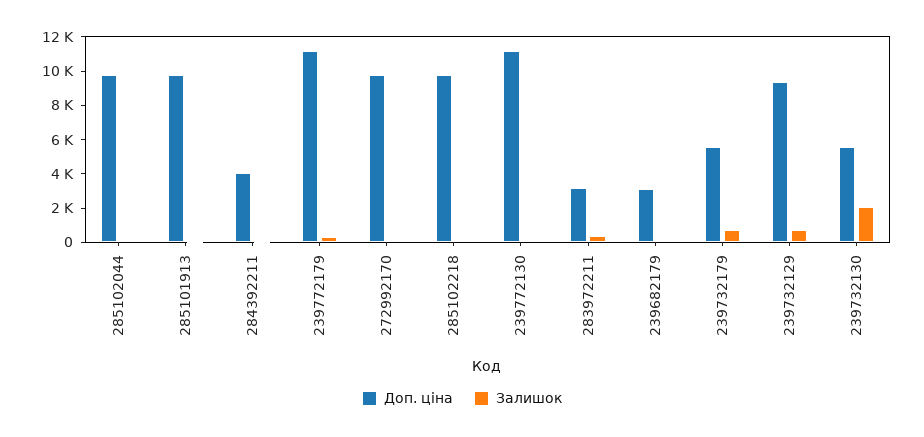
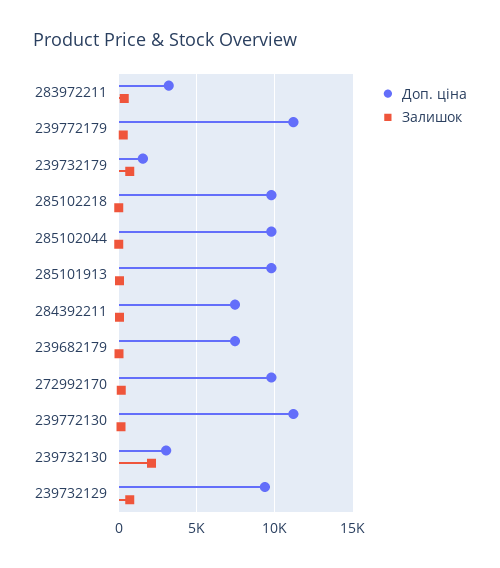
  {
    "Доп. ціна": {
      "285102044": 10000,
      "285101913": 10000,
-     "284392211": 4000,
+     "284392211": 7500,
      "239772179": 11000,
      "272992170": 10000,
      "285102218": 10000,
      "239772130": 11000,
      "283972211": 3000,
-     "239682179": 3000,
+     "239682179": 7500,
-     "239732179": 5500,
+     "239732179": 1500,
      "239732129": 9500,
-     "239732130": 5500
+     "239732130": 3000
    },
    "Залишок": {
      "285102044": 0,
      "285101913": 0,
      "284392211": 0,
      "239772179": 500,
      "272992170": 0,
      "285102218": 0,
      "239772130": 0,
      "283972211": 500,
      "239682179": 0,
      "239732179": 500,
      "239732129": 500,
      "239732130": 2000
    }
  }

